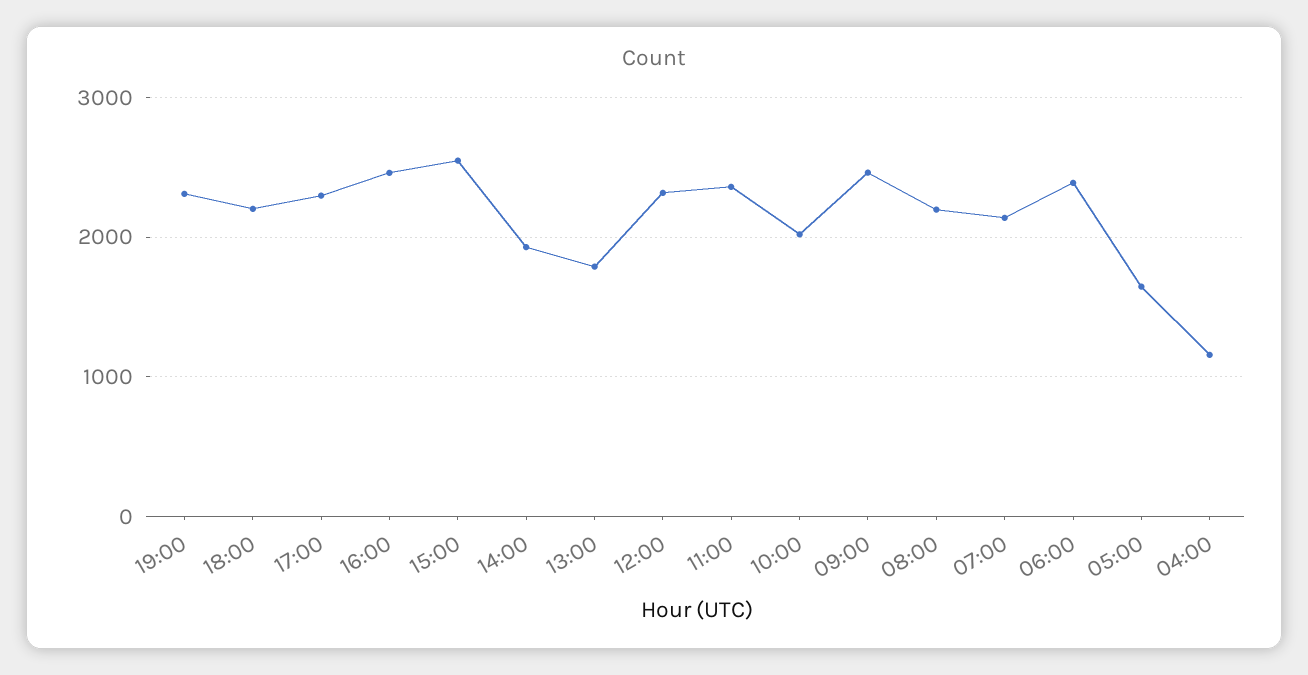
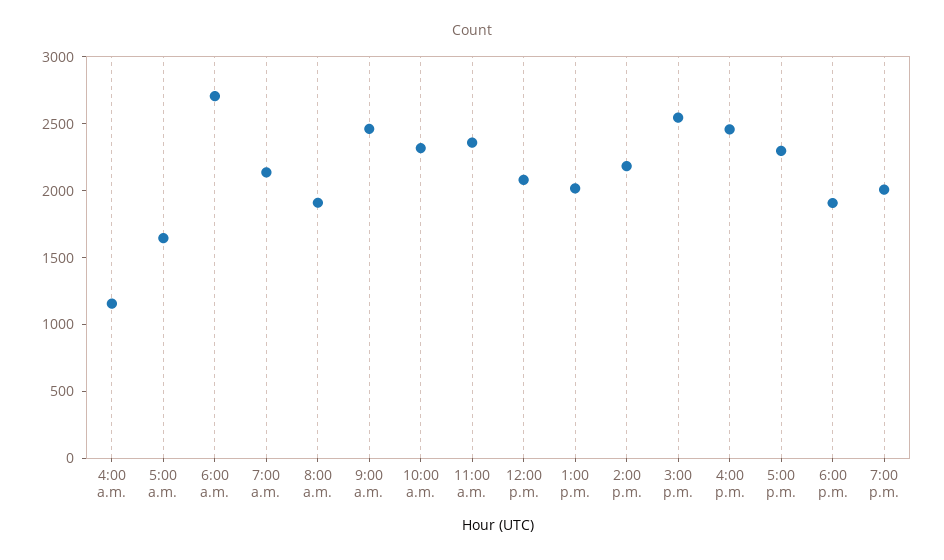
  {
-   "19:00": 2300,
+   "19:00": 2000,
-   "18:00": 2200,
+   "18:00": 1900,
    "17:00": 2300,
    "16:00": 2500,
    "15:00": 2500,
-   "14:00": 1900,
+   "14:00": 2200,
-   "13:00": 1800,
+   "13:00": 2000,
-   "12:00": 2300,
+   "12:00": 2100,
    "11:00": 2400,
-   "10:00": 2000,
+   "10:00": 2300,
    "09:00": 2500,
-   "08:00": 2200,
+   "08:00": 1900,
    "07:00": 2100,
-   "06:00": 2400,
+   "06:00": 2700,
    "05:00": 1600,
    "04:00": 1200
  }

